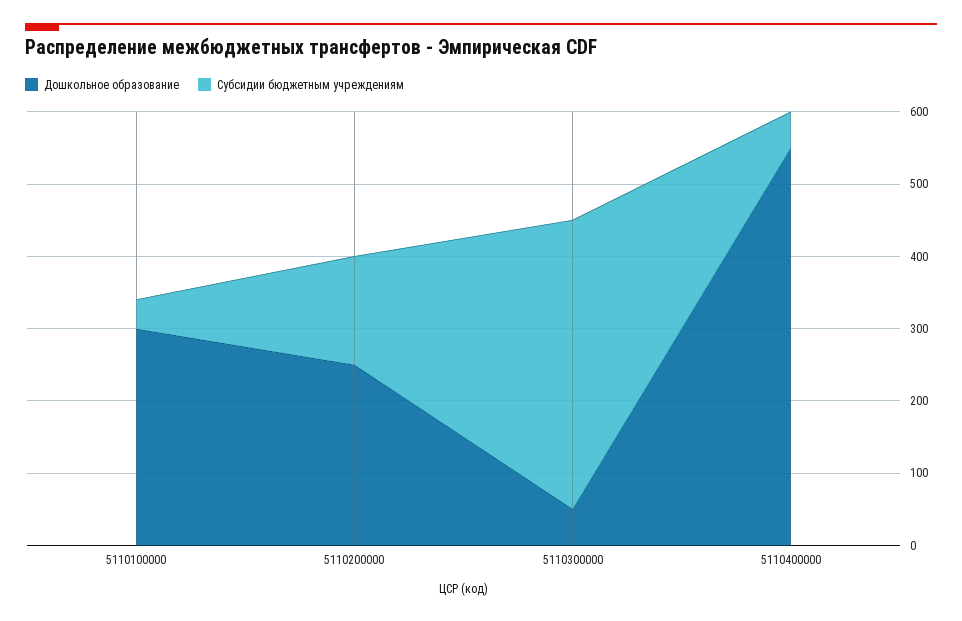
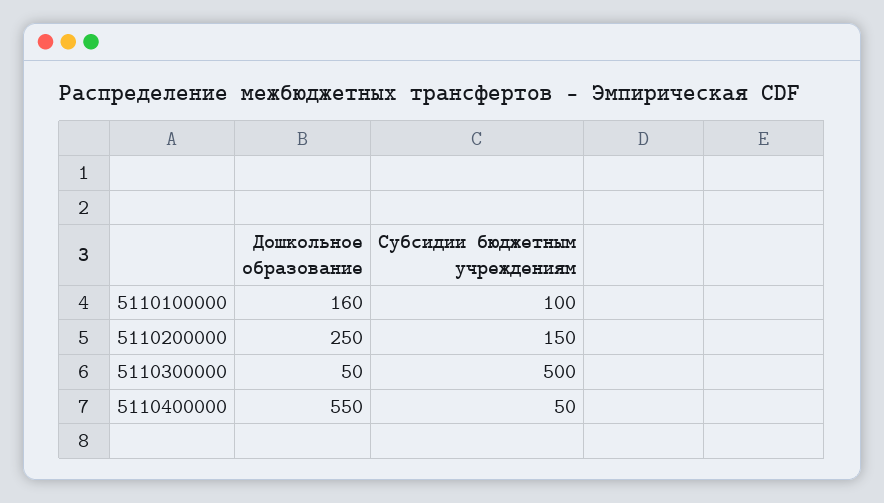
  {
    "Дошкольное образование": {
-     "5110100000": 300,
+     "5110100000": 160,
      "5110200000": 250,
      "5110300000": 50,
      "5110400000": 550
    },
    "Субсидии бюджетным учреждениям": {
-     "5110100000": 40,
+     "5110100000": 100,
      "5110200000": 150,
-     "5110300000": 400,
+     "5110300000": 500,
      "5110400000": 50
    }
  }

